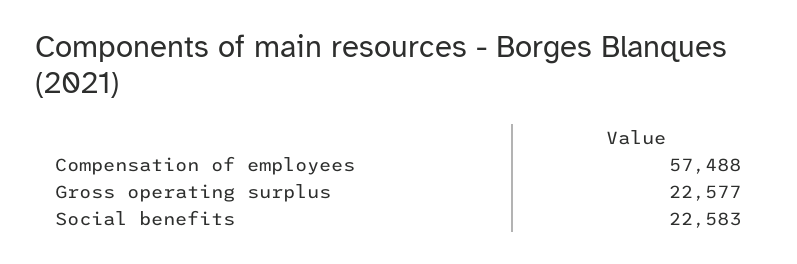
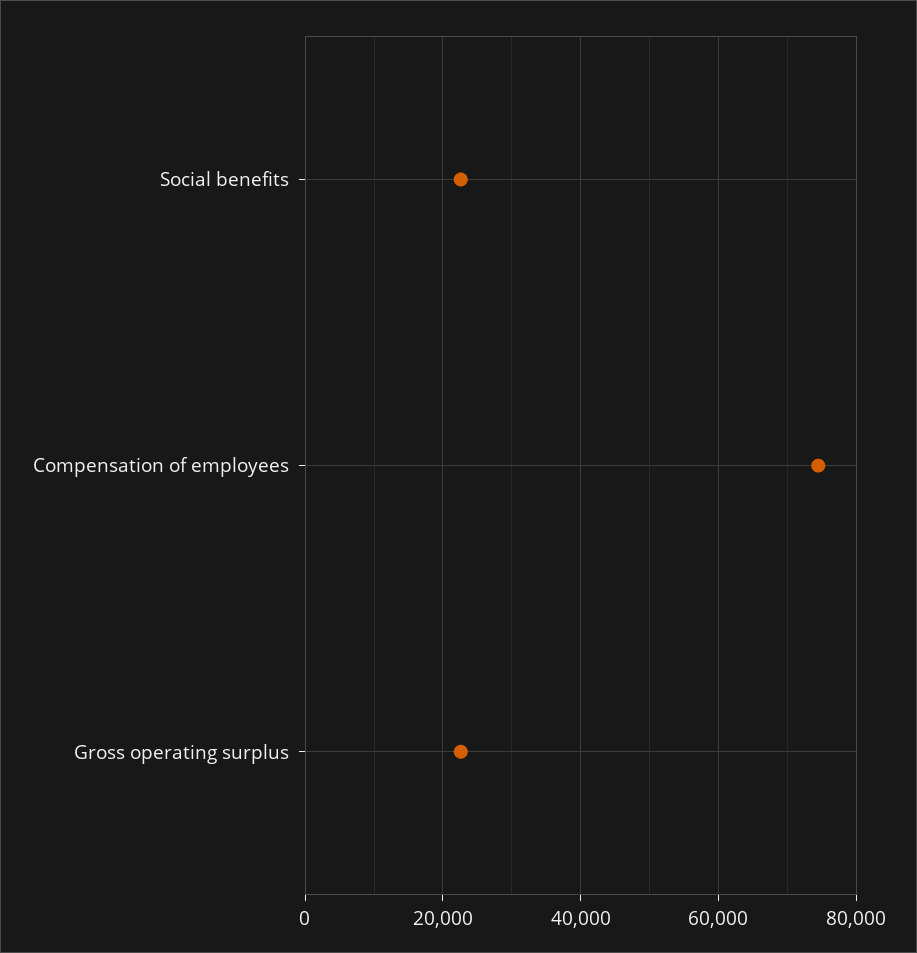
  {
-   "Compensation of employees": 57488,
+   "Compensation of employees": 74000,
    "Gross operating surplus": 22577,
    "Social benefits": 22583
  }

